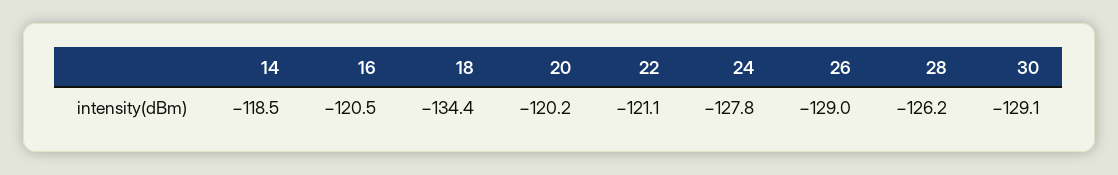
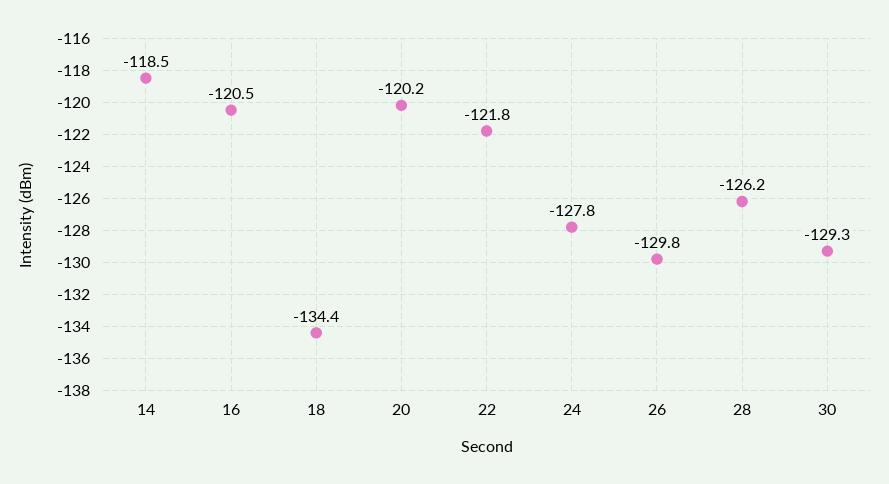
  {
    "14": -118.5,
    "16": -120.5,
    "18": -134.4,
    "20": -120.2,
-   "22": -121.1,
+   "22": -121.8,
    "24": -127.8,
-   "26": -129,
+   "26": -129.8,
    "28": -126.2,
-   "30": -129.1
+   "30": -129.3
  }

